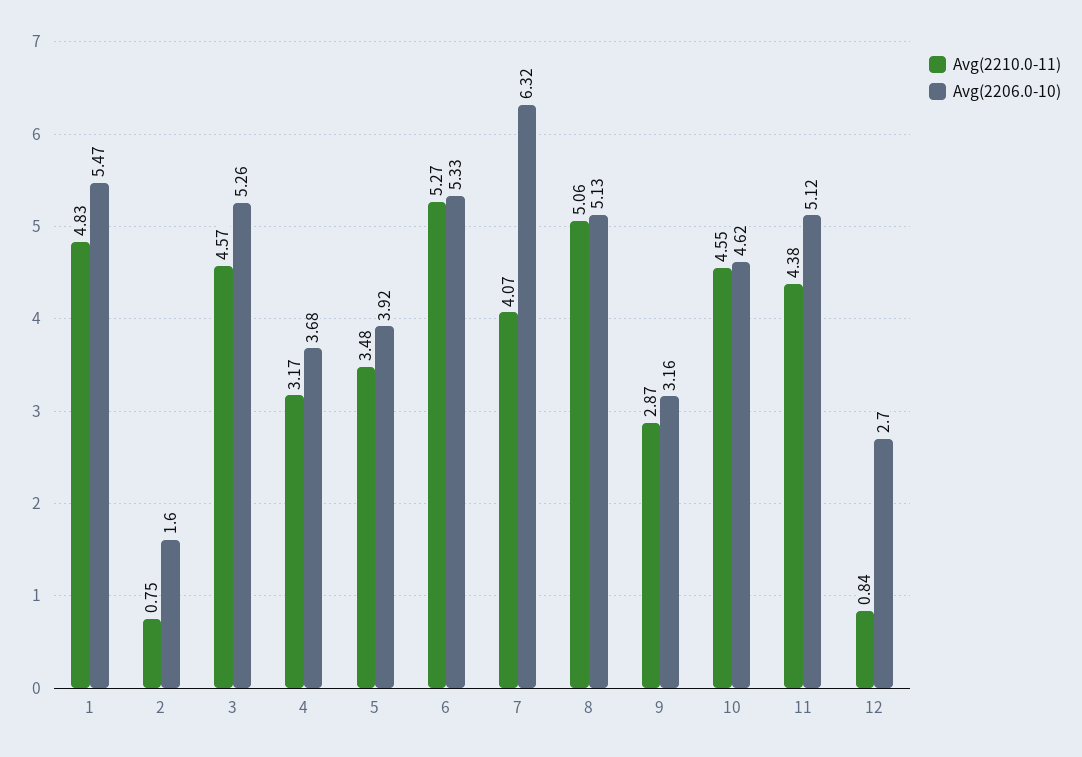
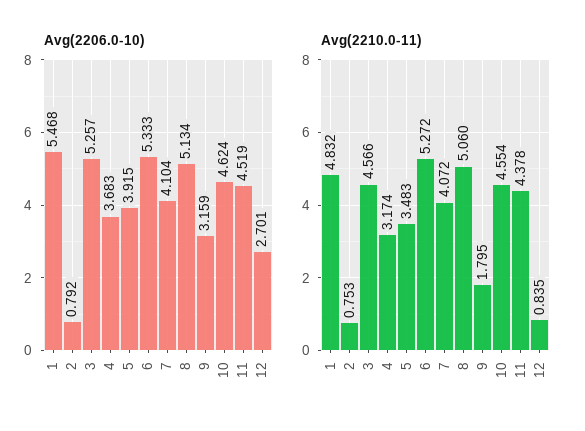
  {
    "Avg(2210.0-11)": {
      "1": 4.832,
      "2": 0.753,
      "3": 4.566,
      "4": 3.174,
      "5": 3.483,
      "6": 5.272,
      "7": 4.072,
      "8": 5.06,
-     "9": 2.87,
+     "9": 1.795,
      "10": 4.554,
      "11": 4.378,
      "12": 0.835
    },
    "Avg(2206.0-10)": {
      "1": 5.468,
-     "2": 1.6,
+     "2": 0.792,
      "3": 5.257,
      "4": 3.683,
      "5": 3.915,
      "6": 5.333,
-     "7": 6.32,
+     "7": 4.104,
      "8": 5.134,
      "9": 3.159,
      "10": 4.624,
-     "11": 5.12,
+     "11": 4.519,
      "12": 2.701
    }
  }

